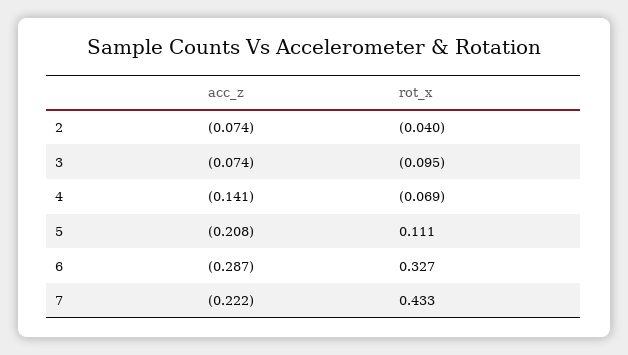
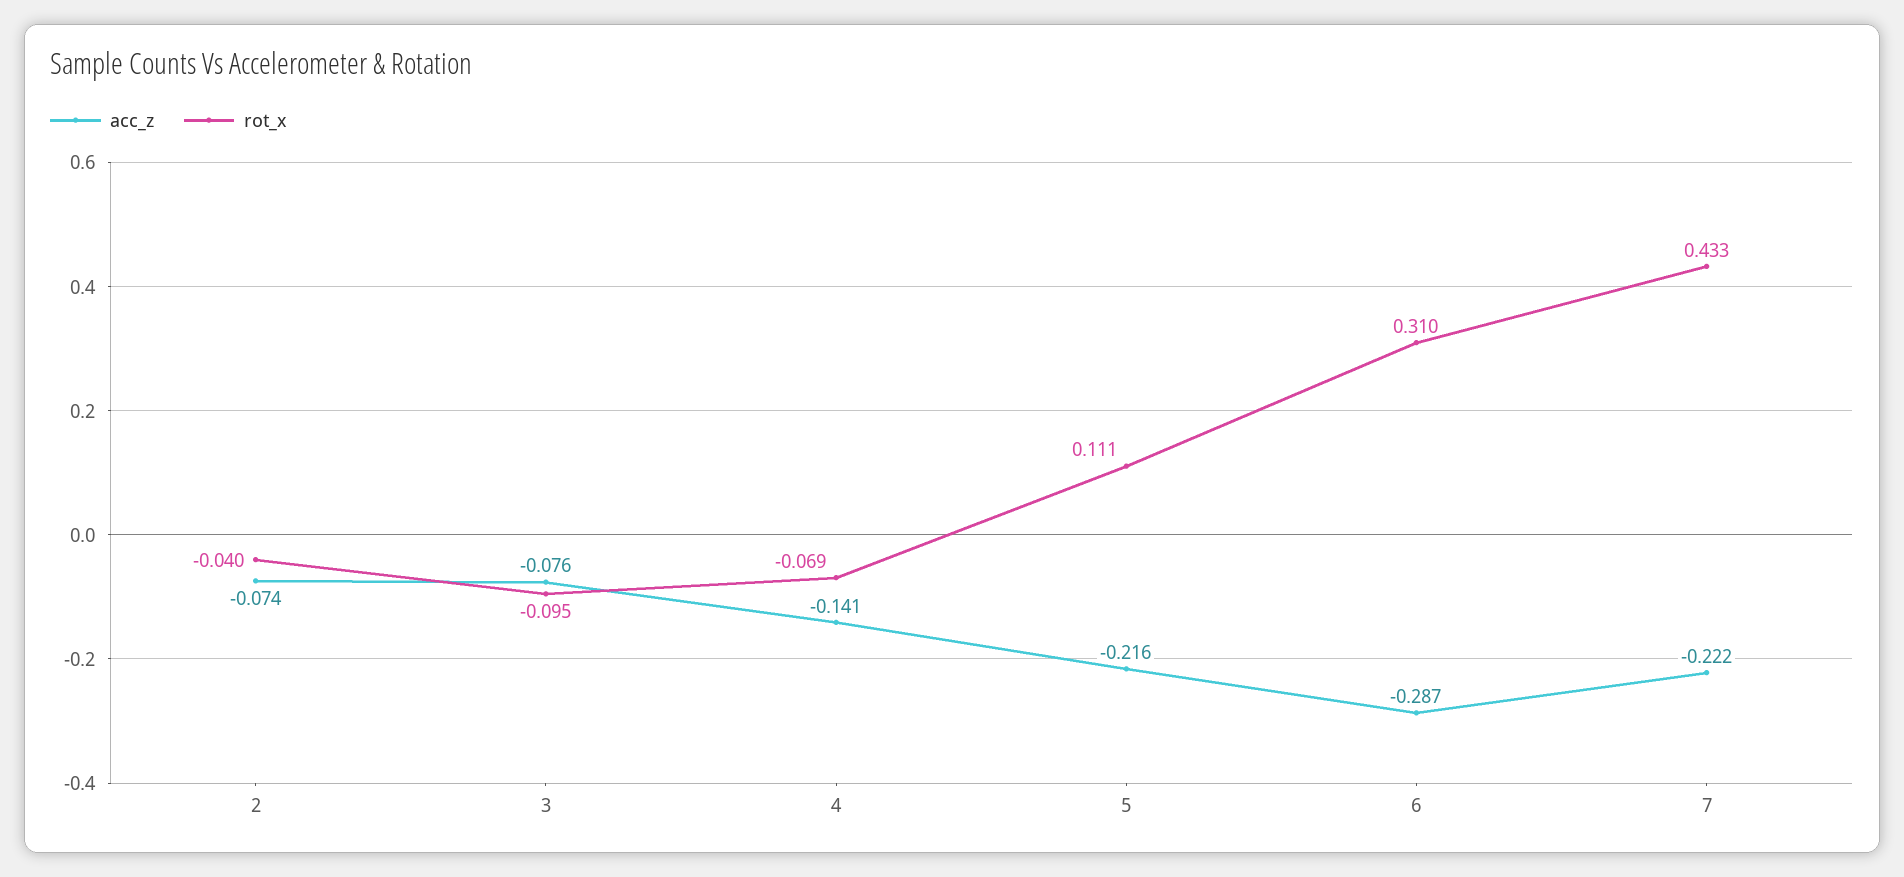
  {
    "acc_z": {
      "2": -0.074,
-     "3": -0.074,
+     "3": -0.076,
      "4": -0.141,
-     "5": -0.208,
+     "5": -0.216,
      "6": -0.287,
      "7": -0.222
    },
    "rot_x": {
      "2": -0.04,
      "3": -0.095,
      "4": -0.069,
      "5": 0.111,
-     "6": 0.327,
+     "6": 0.31,
      "7": 0.433
    }
  }

